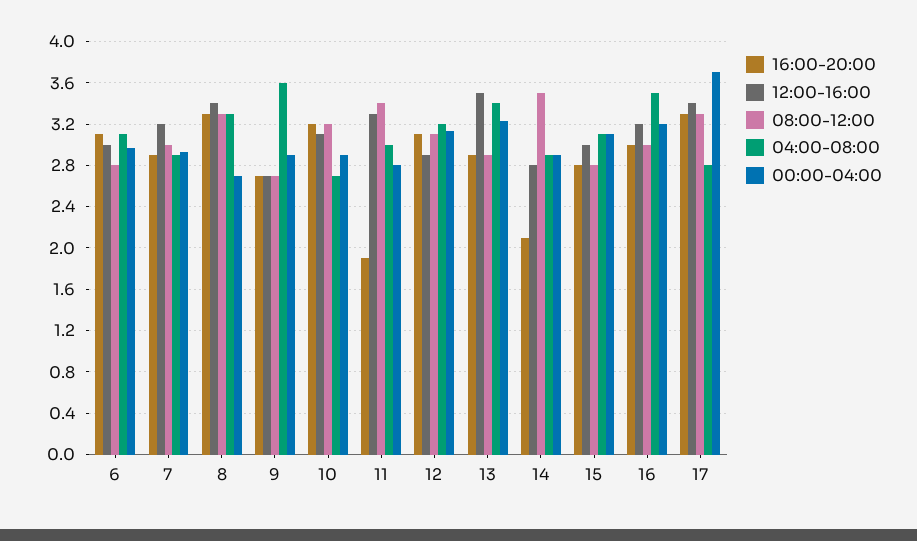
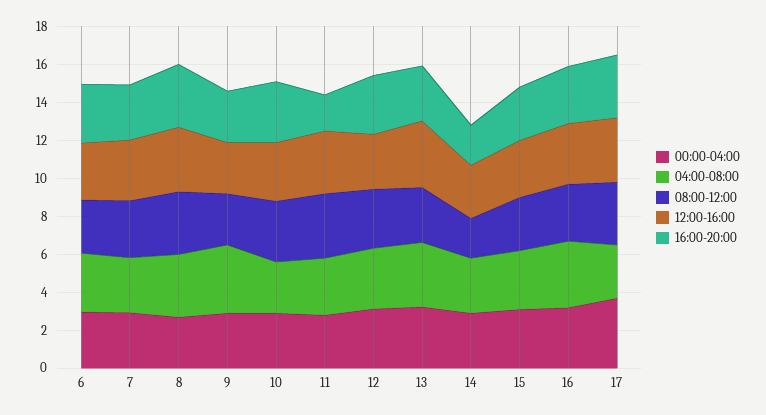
  {
    "16:00-20:00": {
      "6": 3.1,
      "7": 2.9,
      "8": 3.3,
      "9": 2.7,
      "10": 3.2,
      "11": 1.9,
      "12": 3.1,
      "13": 2.9,
      "14": 2.1,
      "15": 2.8,
      "16": 3,
      "17": 3.3
    },
    "12:00-16:00": {
      "6": 3,
      "7": 3.2,
      "8": 3.4,
      "9": 2.7,
      "10": 3.1,
      "11": 3.3,
      "12": 2.9,
      "13": 3.5,
      "14": 2.8,
      "15": 3,
      "16": 3.2,
      "17": 3.4
    },
    "08:00-12:00": {
      "6": 2.8,
      "7": 3,
      "8": 3.3,
      "9": 2.7,
      "10": 3.2,
      "11": 3.4,
      "12": 3.1,
      "13": 2.9,
-     "14": 3.5,
+     "14": 2,
      "15": 2.8,
      "16": 3,
      "17": 3.3
    },
    "04:00-08:00": {
      "6": 3.1,
      "7": 2.9,
      "8": 3.3,
      "9": 3.6,
      "10": 2.7,
      "11": 3,
      "12": 3.2,
      "13": 3.4,
      "14": 2.9,
      "15": 3.1,
      "16": 3.5,
      "17": 2.8
    },
    "00:00-04:00": {
      "6": 3,
      "7": 2.9,
      "8": 2.7,
      "9": 2.9,
      "10": 2.9,
      "11": 2.8,
      "12": 3.1,
      "13": 3.2,
      "14": 2.9,
      "15": 3.1,
      "16": 3.2,
      "17": 3.7
    }
  }

